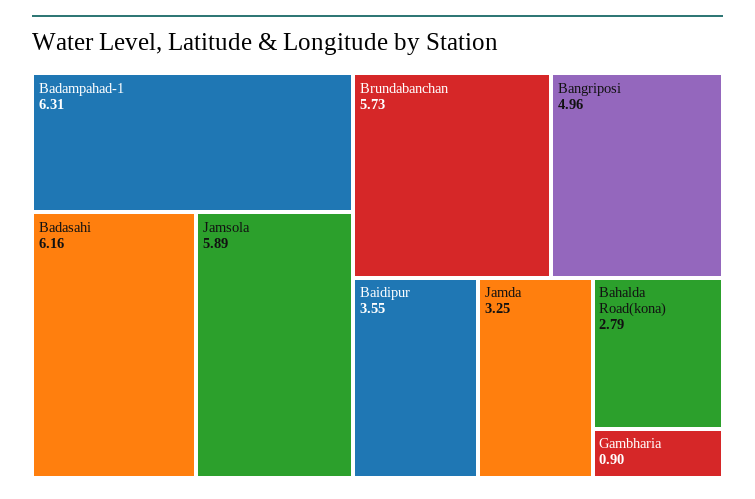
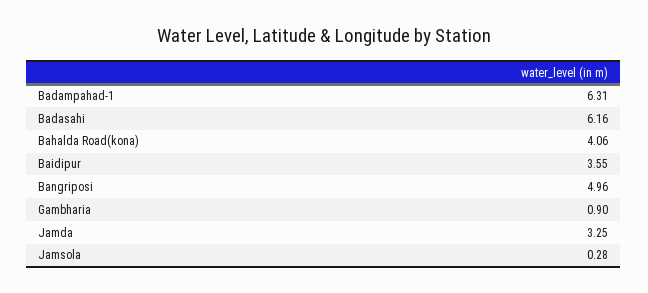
  {
    "Badampahad-1": 6.31,
    "Badasahi": 6.16,
-   "Jamsola": 5.89,
+   "Jamsola": 0.28,
-   "Brundabanchan": 5.73,
    "Bangriposi": 4.96,
    "Baidipur": 3.55,
    "Jamda": 3.25,
-   "Bahalda Road(kona)": 2.79,
+   "Bahalda Road(kona)": 4.06,
    "Gambharia": 0.9
  }

